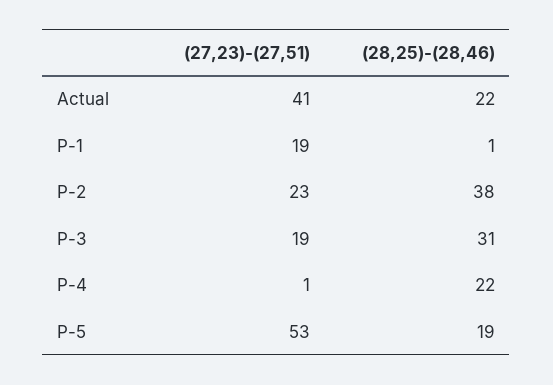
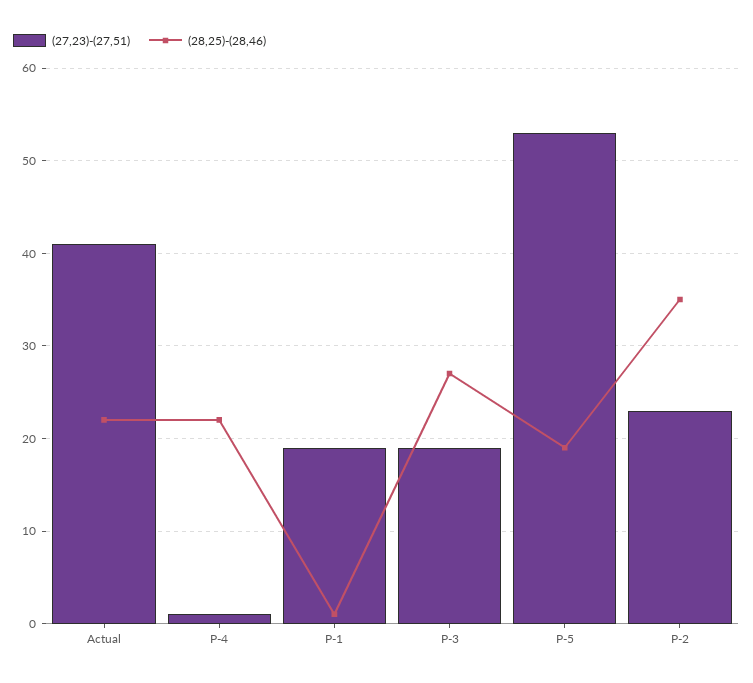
  {
    "(27,23)-(27,51)": {
      "Actual": 41,
      "P-1": 19,
      "P-2": 23,
      "P-3": 19,
      "P-4": 1,
      "P-5": 53
    },
    "(28,25)-(28,46)": {
      "Actual": 22,
      "P-1": 1,
-     "P-2": 38,
+     "P-2": 35,
-     "P-3": 31,
+     "P-3": 27,
      "P-4": 22,
      "P-5": 19
    }
  }

